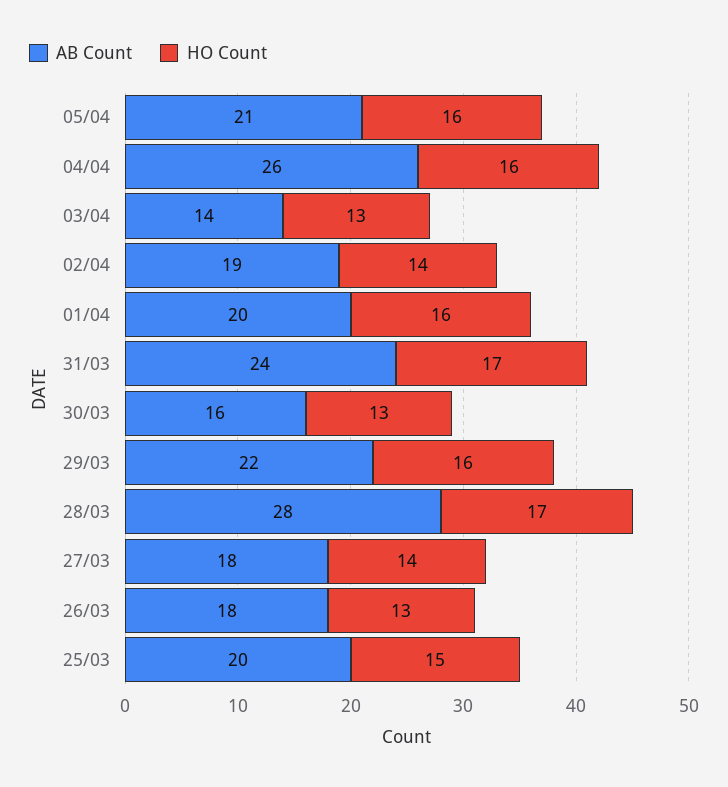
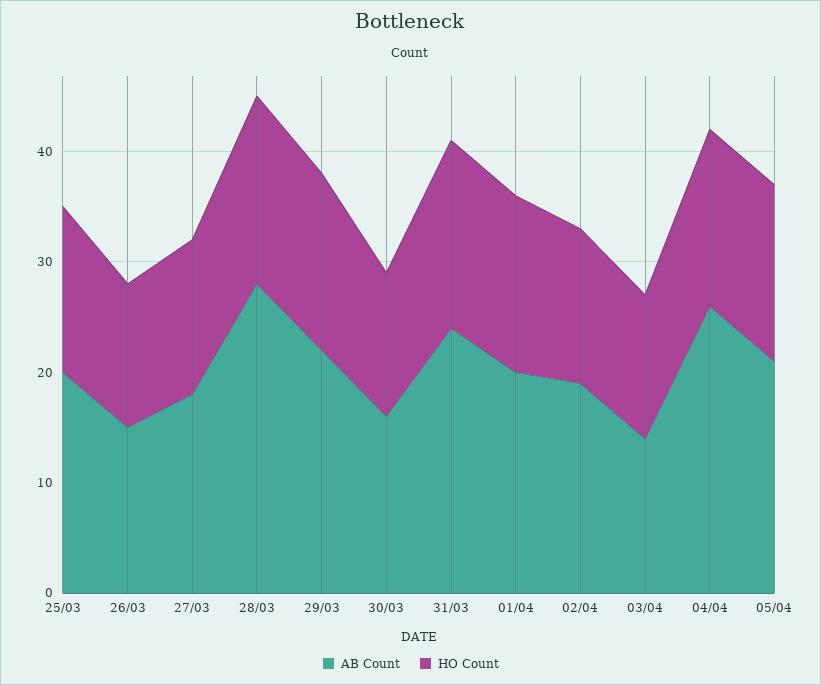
  {
    "AB Count": {
      "05/04": 21,
      "04/04": 26,
      "03/04": 14,
      "02/04": 19,
      "01/04": 20,
      "31/03": 24,
      "30/03": 16,
      "29/03": 22,
      "28/03": 28,
      "27/03": 18,
-     "26/03": 18,
+     "26/03": 15,
      "25/03": 20
    },
    "HO Count": {
      "05/04": 16,
      "04/04": 16,
      "03/04": 13,
      "02/04": 14,
      "01/04": 16,
      "31/03": 17,
      "30/03": 13,
      "29/03": 16,
      "28/03": 17,
      "27/03": 14,
      "26/03": 13,
      "25/03": 15
    }
  }

